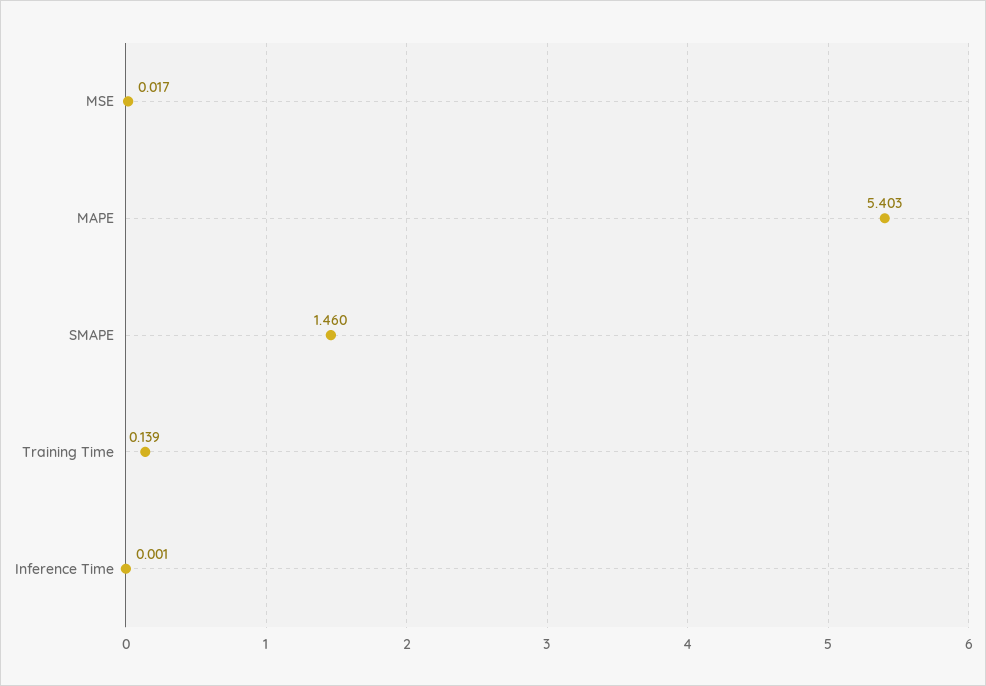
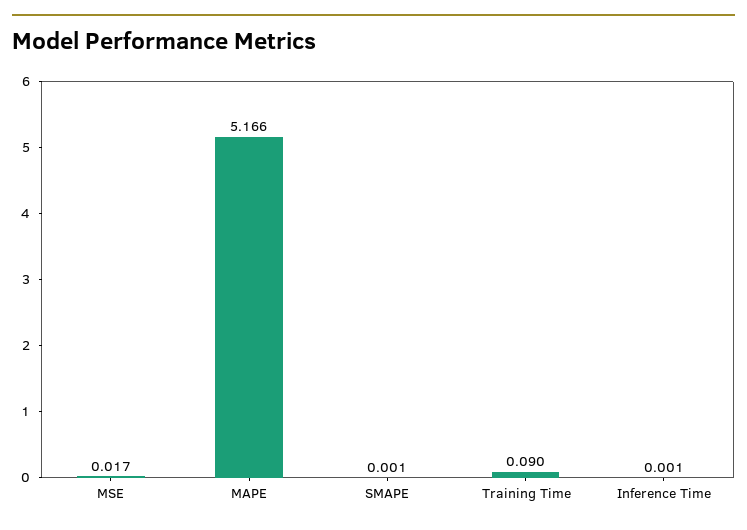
  {
    "MSE": 0.017,
-   "MAPE": 5.403,
+   "MAPE": 5.166,
-   "SMAPE": 1.46,
+   "SMAPE": 0.001,
-   "Training Time": 0.139,
+   "Training Time": 0.09,
    "Inference Time": 0.001
  }

